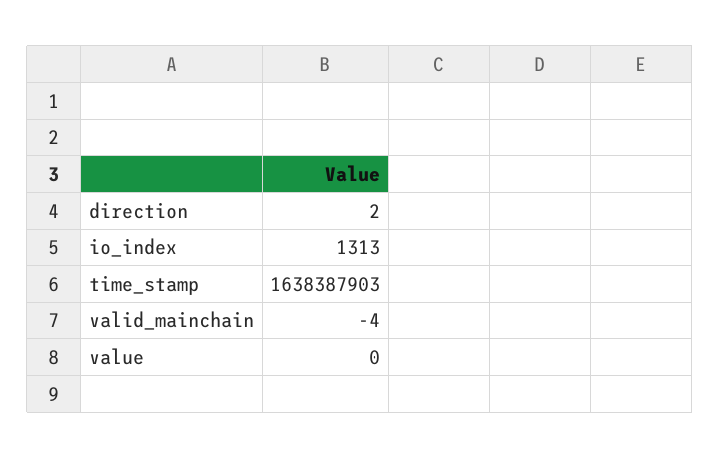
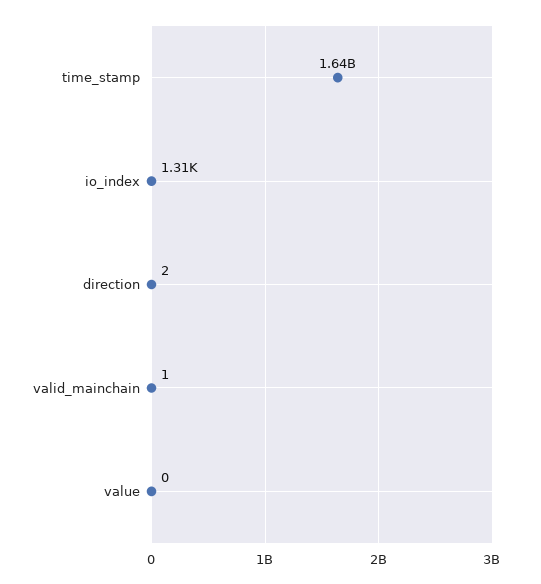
  {
    "direction": 2,
    "io_index": 1313,
    "time_stamp": 1638387903,
-   "valid_mainchain": -4,
+   "valid_mainchain": 1,
    "value": 0
  }

